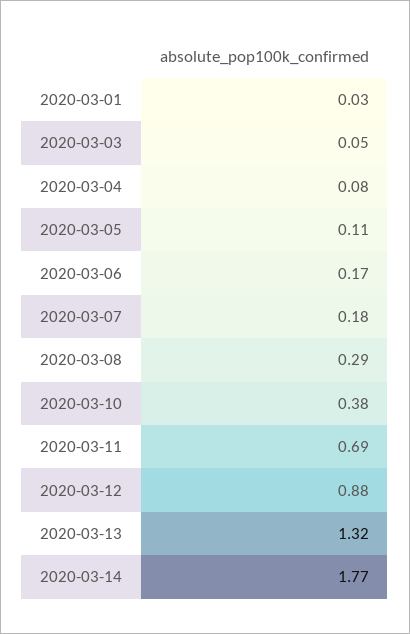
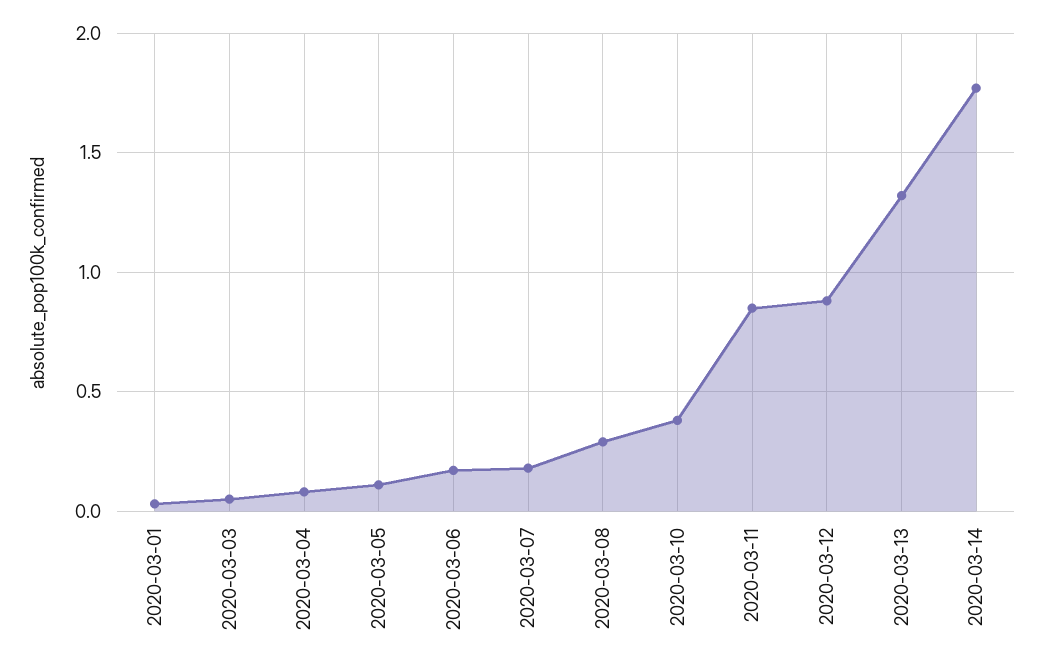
  {
    "2020-03-01": 0.03,
    "2020-03-03": 0.05,
    "2020-03-04": 0.08,
    "2020-03-05": 0.11,
    "2020-03-06": 0.17,
    "2020-03-07": 0.18,
    "2020-03-08": 0.29,
    "2020-03-10": 0.38,
-   "2020-03-11": 0.69,
+   "2020-03-11": 0.85,
    "2020-03-12": 0.88,
    "2020-03-13": 1.32,
    "2020-03-14": 1.77
  }

